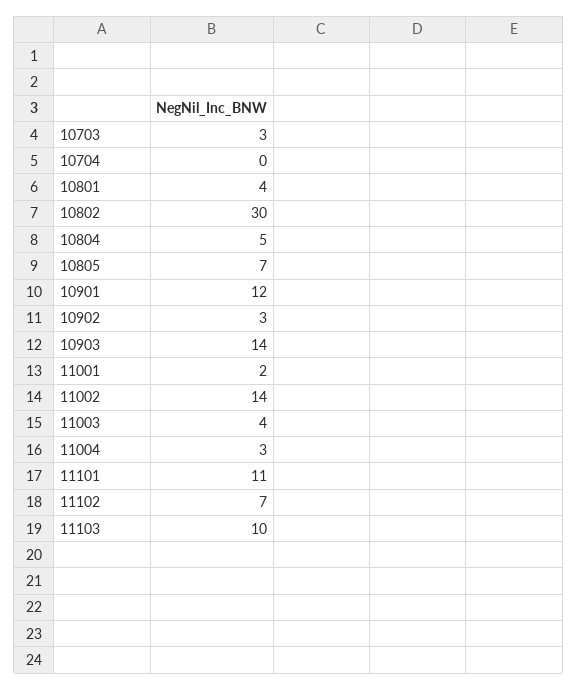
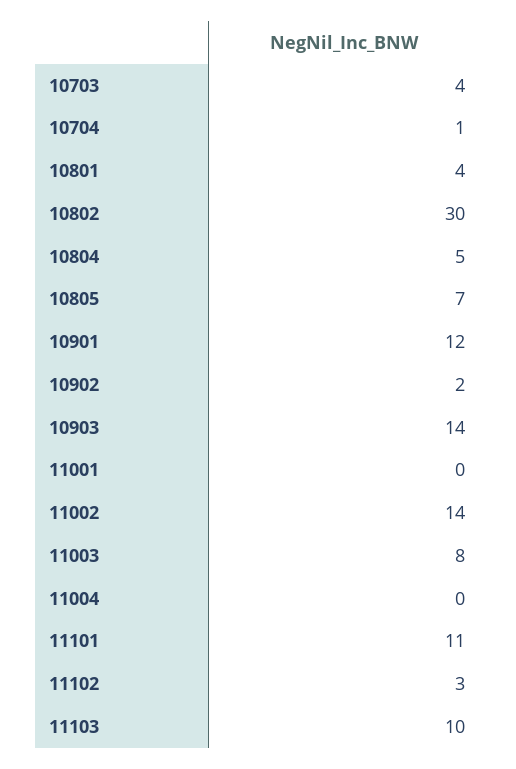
  {
-   "10703": 3,
+   "10703": 4,
-   "10704": 0,
+   "10704": 1,
    "10801": 4,
    "10802": 30,
    "10804": 5,
    "10805": 7,
    "10901": 12,
-   "10902": 3,
+   "10902": 2,
    "10903": 14,
-   "11001": 2,
+   "11001": 0,
    "11002": 14,
-   "11003": 4,
+   "11003": 8,
-   "11004": 3,
+   "11004": 0,
    "11101": 11,
-   "11102": 7,
+   "11102": 3,
    "11103": 10
  }

